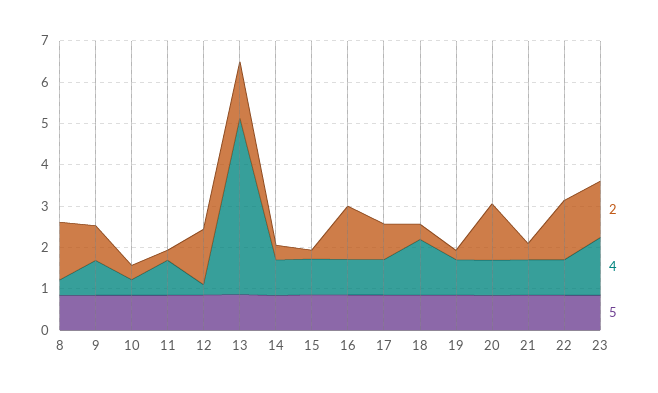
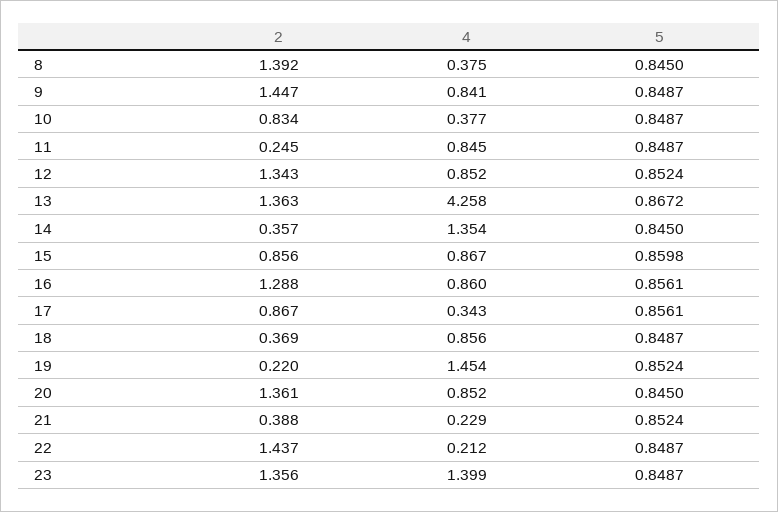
  {
    "2": {
      "8": 1.392,
-     "9": 0.8,
+     "9": 1.447,
-     "10": 0.4,
+     "10": 0.834,
      "11": 0.245,
      "12": 1.343,
      "13": 1.363,
      "14": 0.357,
-     "15": 0.2,
+     "15": 0.856,
      "16": 1.288,
      "17": 0.867,
      "18": 0.369,
      "19": 0.22,
      "20": 1.361,
      "21": 0.388,
      "22": 1.437,
      "23": 1.356
    },
    "4": {
      "8": 0.375,
      "9": 0.841,
      "10": 0.377,
      "11": 0.845,
-     "12": 0.2,
+     "12": 0.852,
      "13": 4.258,
-     "14": 0.8,
+     "14": 1.354,
      "15": 0.867,
      "16": 0.86,
-     "17": 0.8,
+     "17": 0.343,
-     "18": 1.4,
+     "18": 0.856,
-     "19": 0.8,
+     "19": 1.454,
      "20": 0.852,
-     "21": 0.8,
+     "21": 0.229,
-     "22": 0.8,
+     "22": 0.212,
      "23": 1.399
    },
    "5": {
      "8": 0.845,
      "9": 0.8487,
      "10": 0.8487,
      "11": 0.8487,
      "12": 0.8524,
      "13": 0.8672,
      "14": 0.845,
      "15": 0.8598,
      "16": 0.8561,
      "17": 0.8561,
      "18": 0.8487,
      "19": 0.8524,
      "20": 0.845,
      "21": 0.8524,
      "22": 0.8487,
      "23": 0.8487
    }
  }

